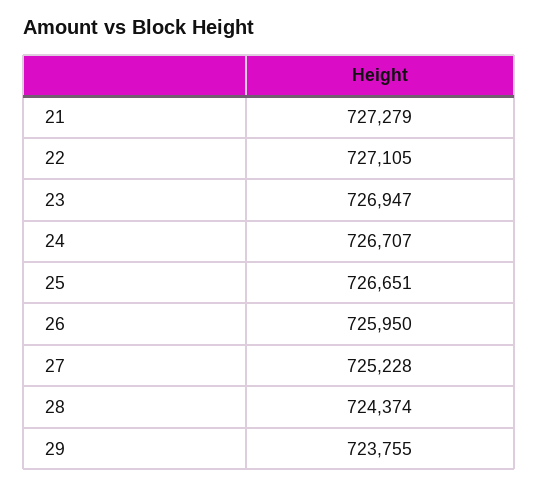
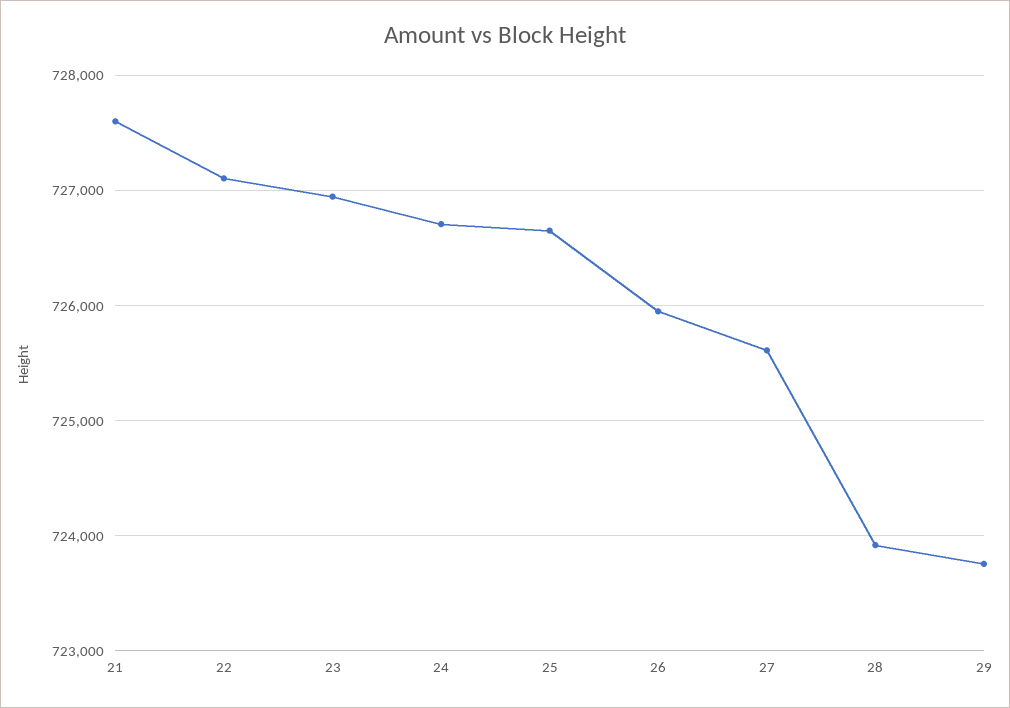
  {
-   "21": 727279,
+   "21": 727600,
    "22": 727105,
    "23": 726947,
    "24": 726707,
    "25": 726651,
    "26": 725950,
-   "27": 725228,
+   "27": 725600,
-   "28": 724374,
+   "28": 723900,
    "29": 723755
  }

